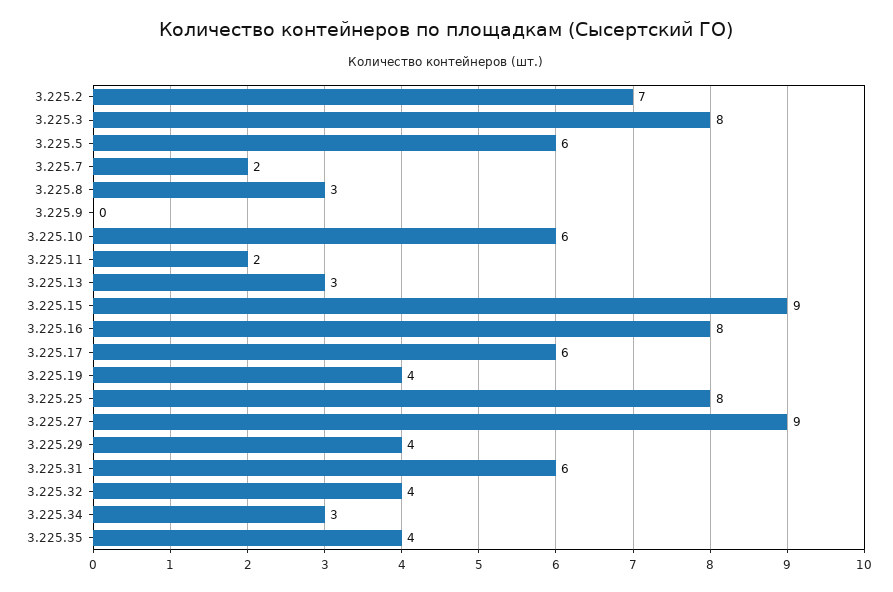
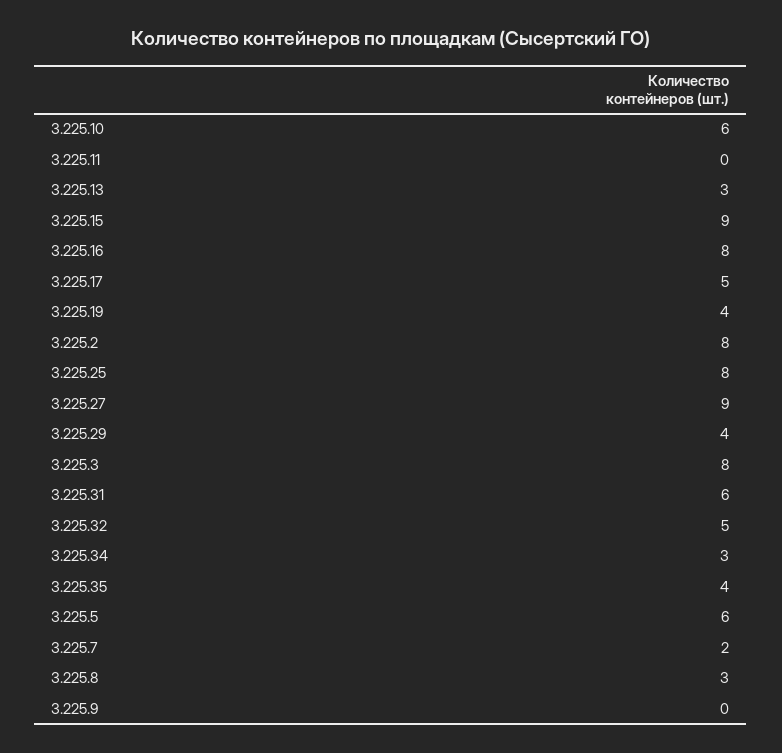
  {
-   "3.225.2": 7,
+   "3.225.2": 8,
    "3.225.3": 8,
    "3.225.5": 6,
    "3.225.7": 2,
    "3.225.8": 3,
    "3.225.9": 0,
    "3.225.10": 6,
-   "3.225.11": 2,
+   "3.225.11": 0,
    "3.225.13": 3,
    "3.225.15": 9,
    "3.225.16": 8,
-   "3.225.17": 6,
+   "3.225.17": 5,
    "3.225.19": 4,
    "3.225.25": 8,
    "3.225.27": 9,
    "3.225.29": 4,
    "3.225.31": 6,
-   "3.225.32": 4,
+   "3.225.32": 5,
    "3.225.34": 3,
    "3.225.35": 4
  }

